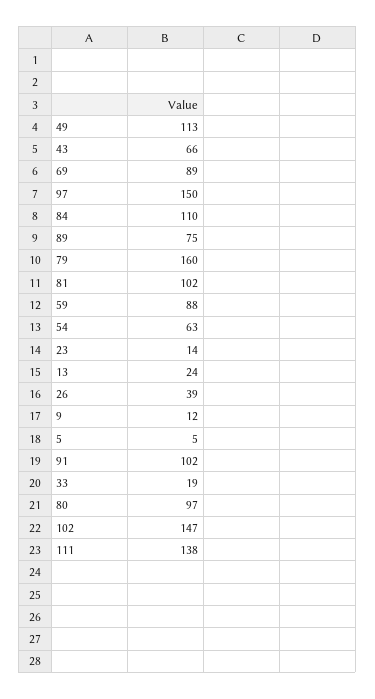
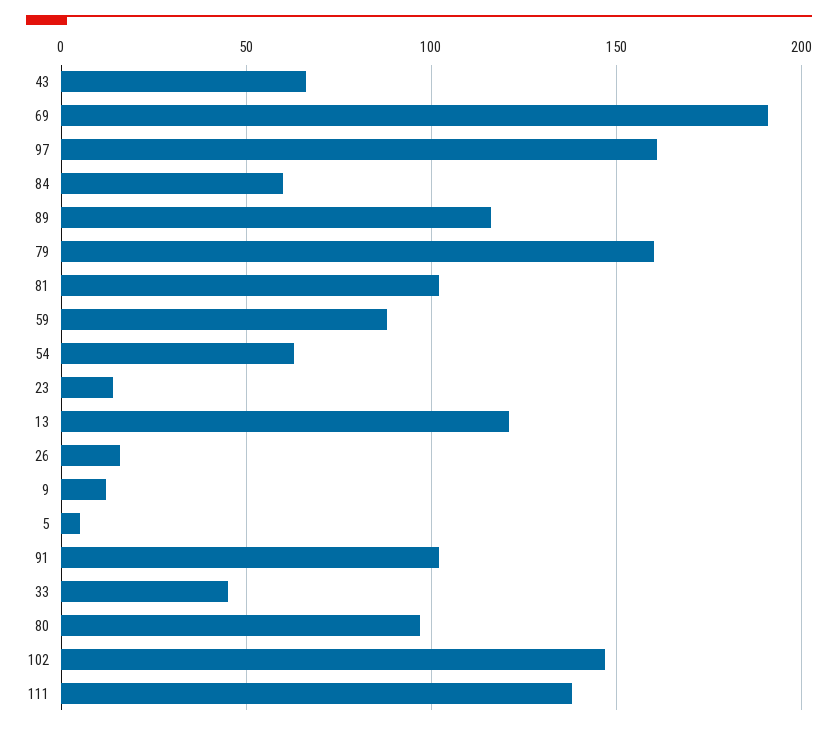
  {
-   "49": 113,
    "43": 66,
-   "69": 89,
+   "69": 190,
-   "97": 150,
+   "97": 160,
-   "84": 110,
+   "84": 60,
-   "89": 75,
+   "89": 115,
    "79": 160,
    "81": 102,
    "59": 88,
    "54": 63,
    "23": 14,
-   "13": 24,
+   "13": 120,
-   "26": 39,
+   "26": 15,
    "9": 12,
    "5": 5,
    "91": 102,
-   "33": 19,
+   "33": 45,
    "80": 97,
    "102": 147,
    "111": 138
  }

